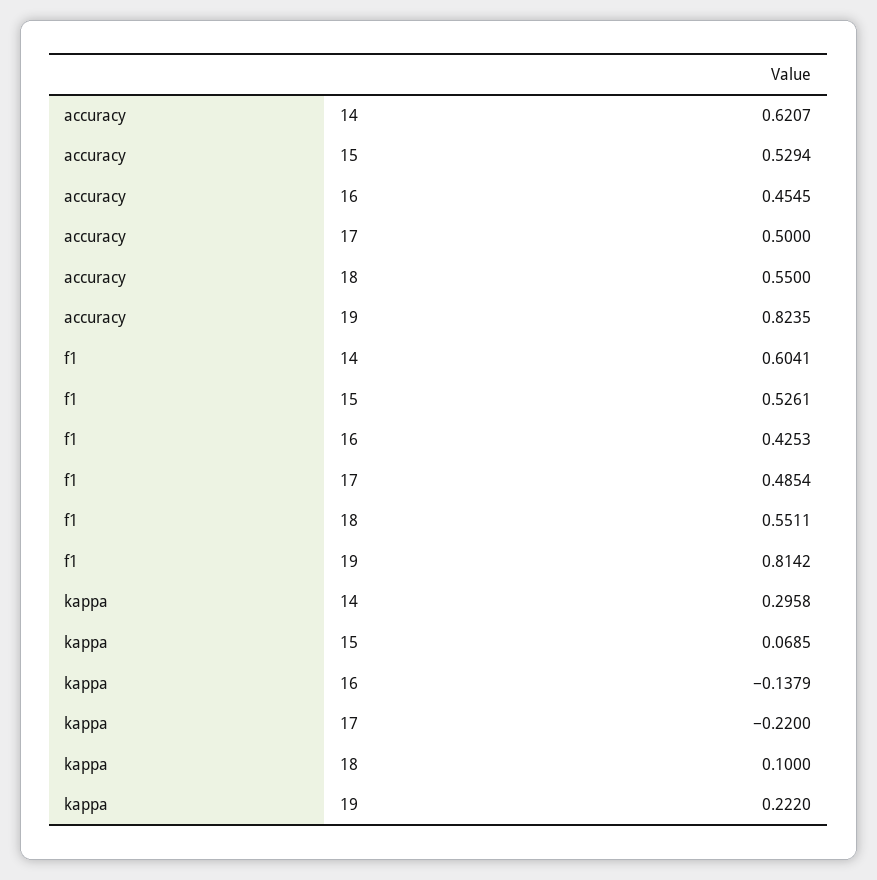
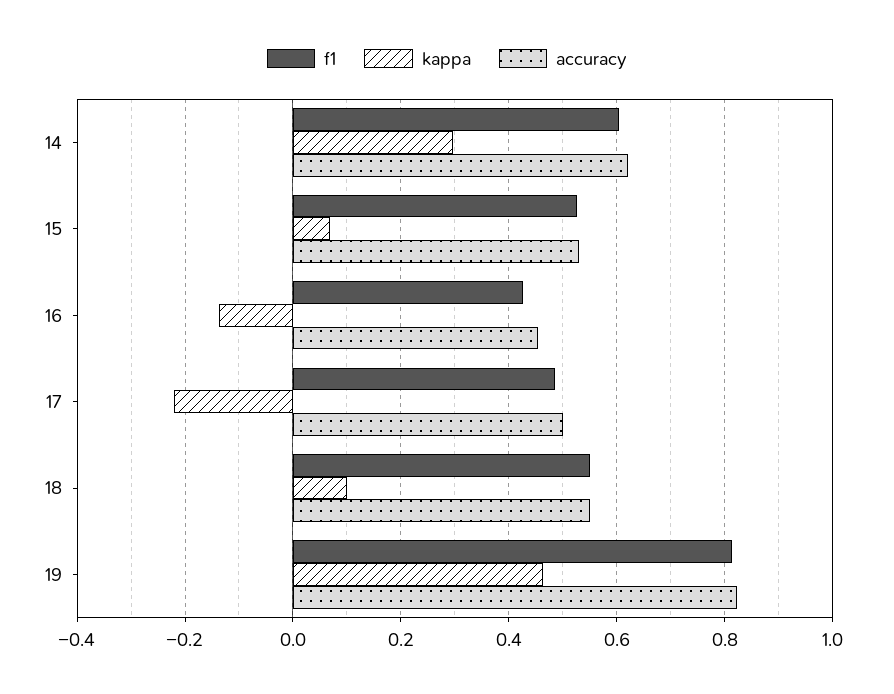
  {
    "accuracy": {
      "14": 0.6207,
      "15": 0.5294,
      "16": 0.4545,
      "17": 0.5,
      "18": 0.55,
      "19": 0.8235
    },
    "f1": {
      "14": 0.6041,
      "15": 0.5261,
      "16": 0.4253,
      "17": 0.4854,
      "18": 0.5511,
      "19": 0.8142
    },
    "kappa": {
      "14": 0.2958,
      "15": 0.0685,
      "16": -0.1379,
      "17": -0.22,
      "18": 0.1,
-     "19": 0.222
+     "19": 0.46
    }
  }

